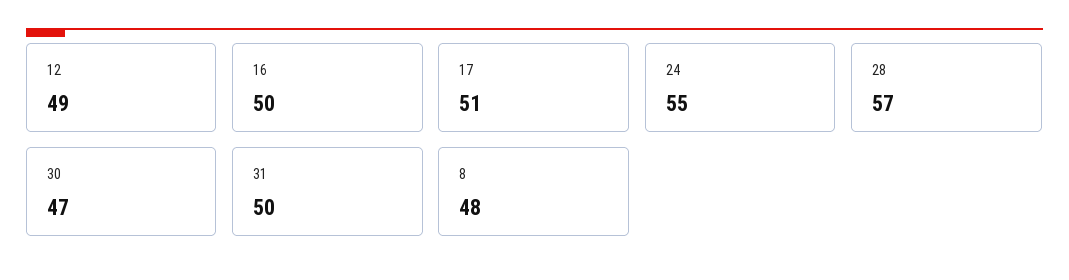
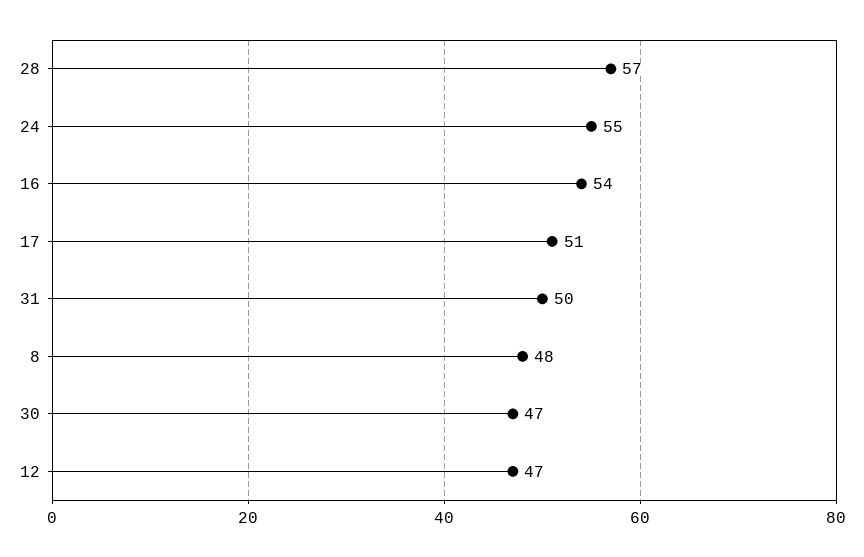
  {
-   "12": 49,
+   "12": 47,
-   "16": 50,
+   "16": 54,
    "17": 51,
    "24": 55,
    "28": 57,
    "30": 47,
    "31": 50,
    "8": 48
  }

